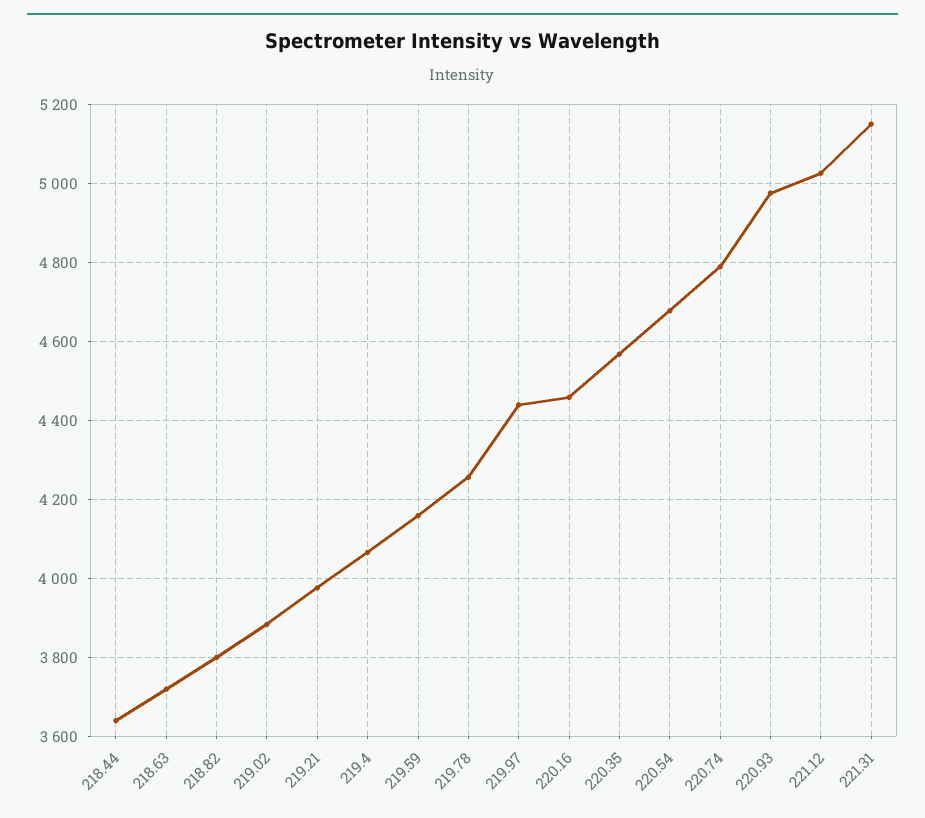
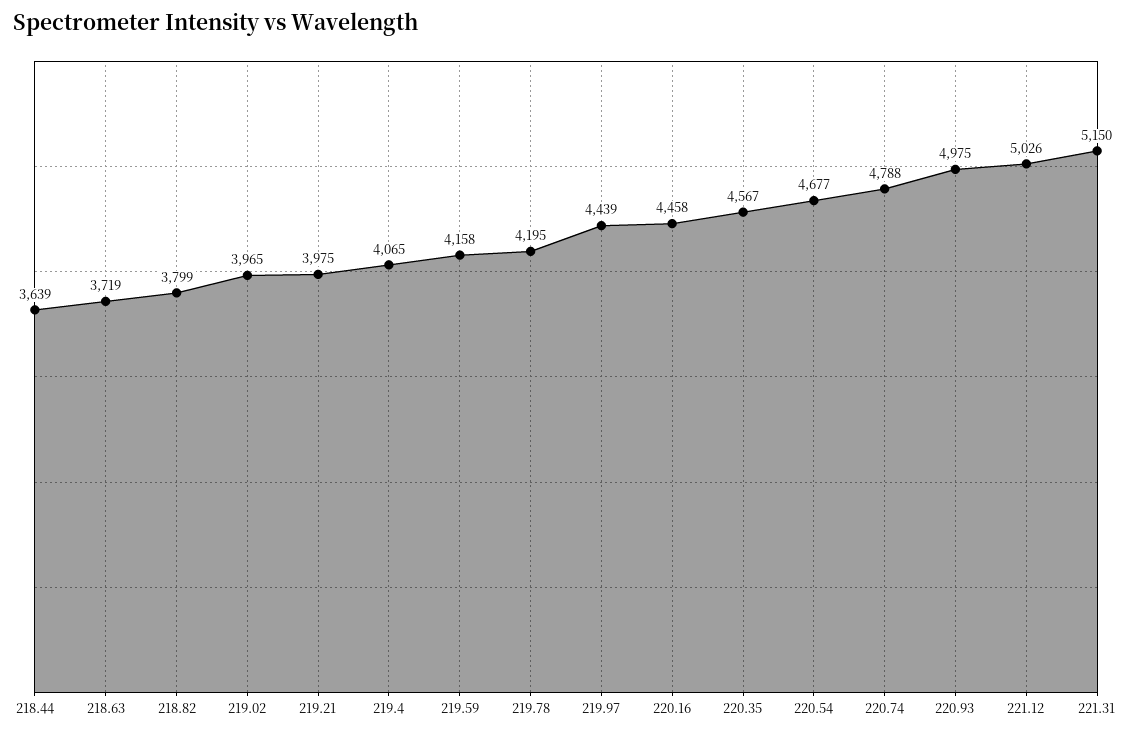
  {
    "218.44": 3639,
    "218.63": 3719,
    "218.82": 3799,
-   "219.02": 3880,
+   "219.02": 3965,
    "219.21": 3975,
    "219.4": 4065,
    "219.59": 4158,
-   "219.78": 4260,
+   "219.78": 4195,
    "219.97": 4439,
    "220.16": 4458,
    "220.35": 4567,
    "220.54": 4677,
    "220.74": 4788,
    "220.93": 4975,
    "221.12": 5026,
    "221.31": 5150
  }

